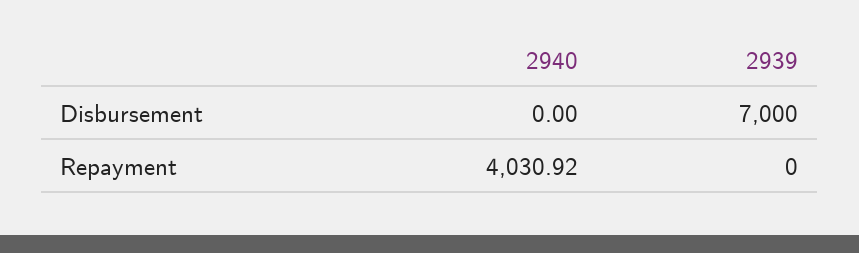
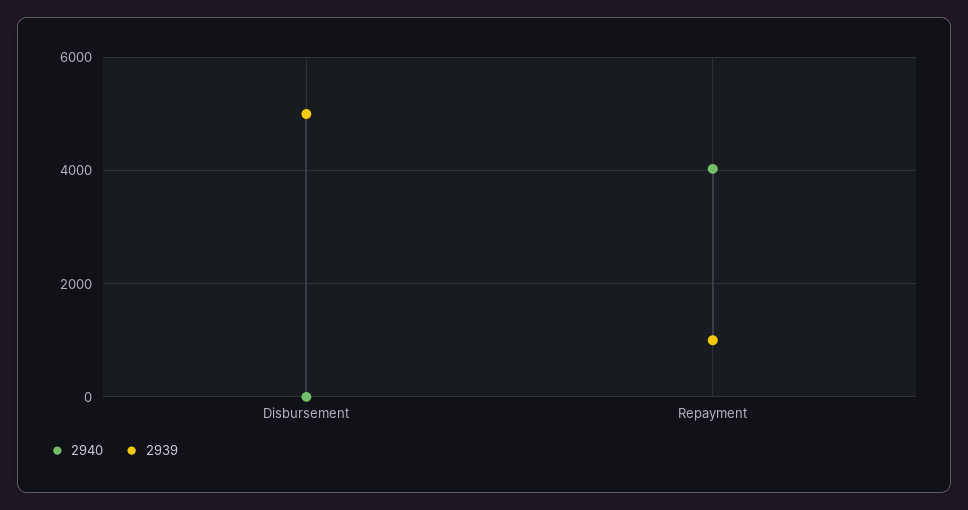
  {
    "2940": {
      "Disbursement": 0,
      "Repayment": 4030.92
    },
    "2939": {
-     "Disbursement": 7000,
+     "Disbursement": 5000,
-     "Repayment": 0
+     "Repayment": 1000
    }
  }

